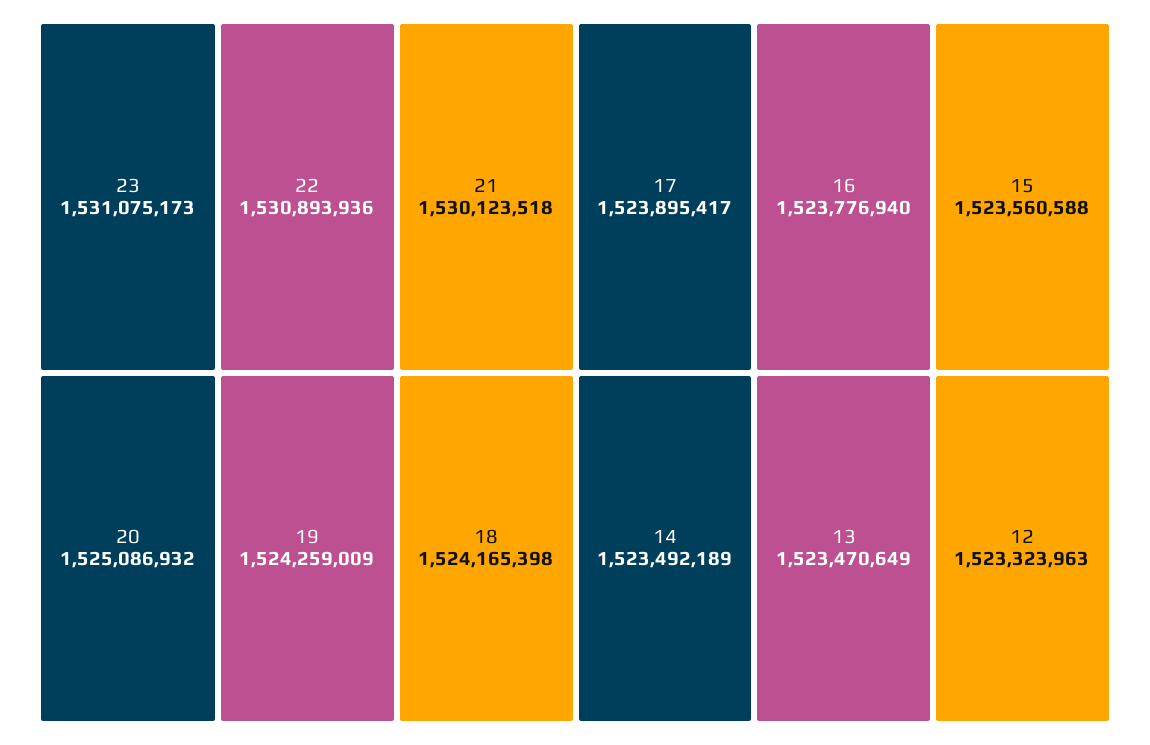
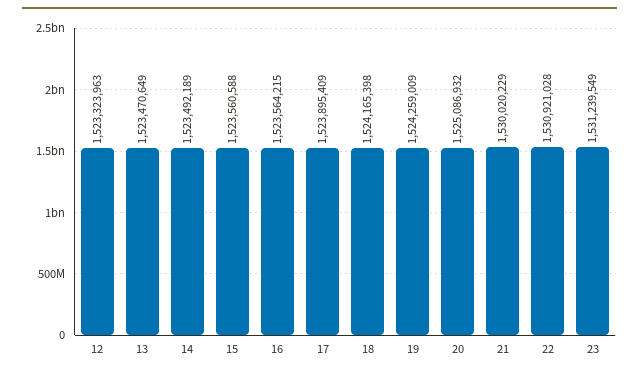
  {
-   "23": 1531075173,
+   "23": 1531239549,
-   "22": 1530893936,
+   "22": 1530921028,
-   "21": 1530123518,
+   "21": 1530020229,
    "20": 1525086932,
    "19": 1524259009,
    "18": 1524165398,
-   "17": 1523895417,
+   "17": 1523895409,
-   "16": 1523776940,
+   "16": 1523564215,
    "15": 1523560588,
    "14": 1523492189,
    "13": 1523470649,
    "12": 1523323963
  }

